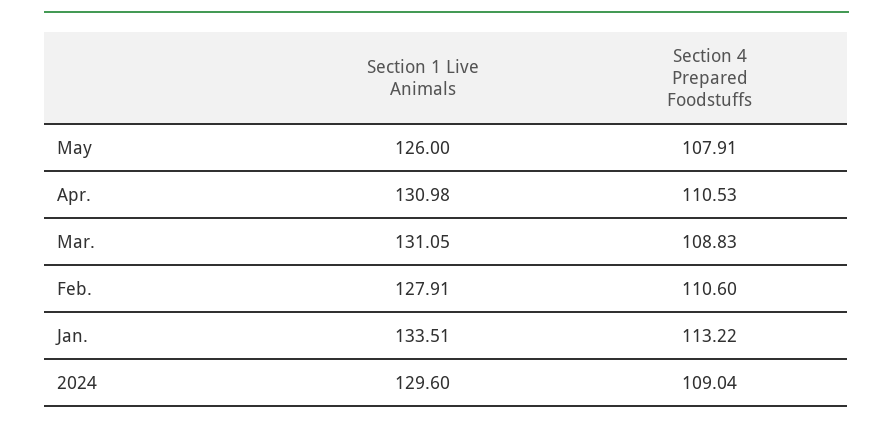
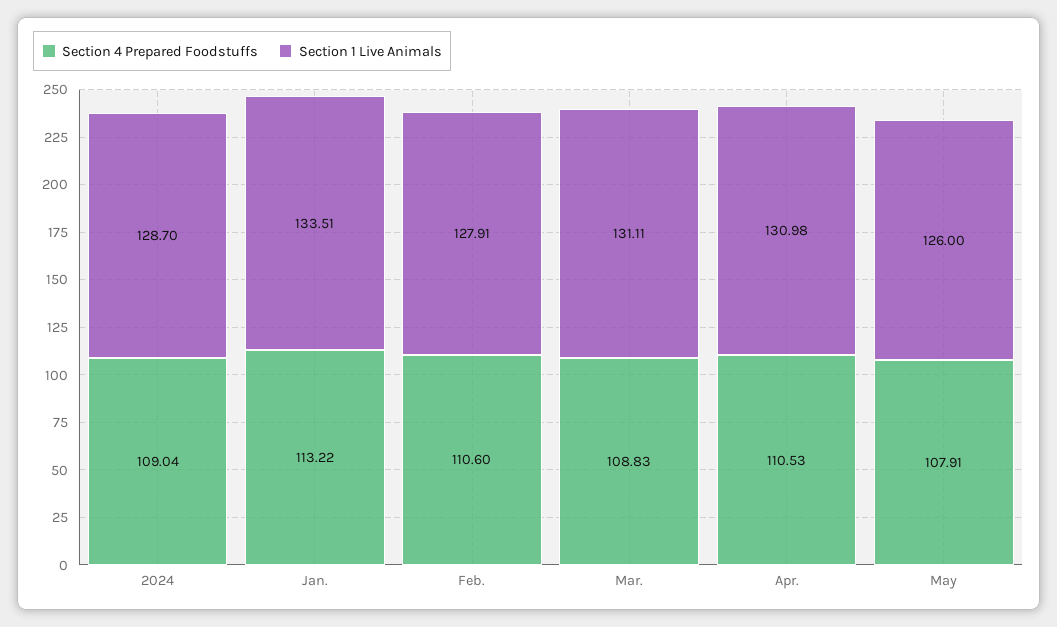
  {
    "Section 1 Live Animals": {
      "May": 126,
      "Apr.": 130.98,
-     "Mar.": 131.05,
+     "Mar.": 131.11,
      "Feb.": 127.91,
      "Jan.": 133.51,
-     "2024": 129.6
+     "2024": 128.7
    },
    "Section 4 Prepared Foodstuffs": {
      "May": 107.91,
      "Apr.": 110.53,
      "Mar.": 108.83,
      "Feb.": 110.6,
      "Jan.": 113.22,
      "2024": 109.04
    }
  }

